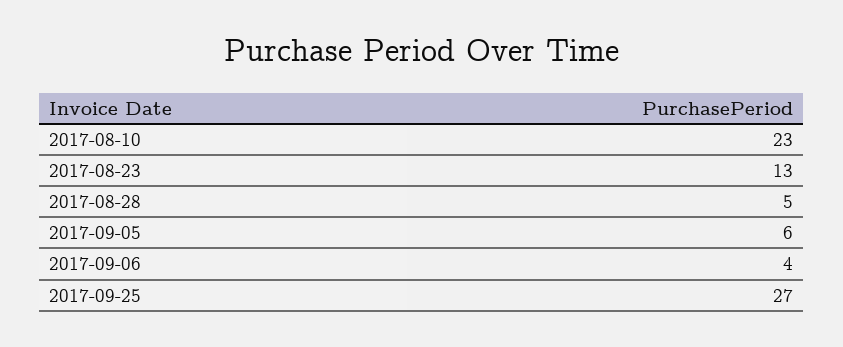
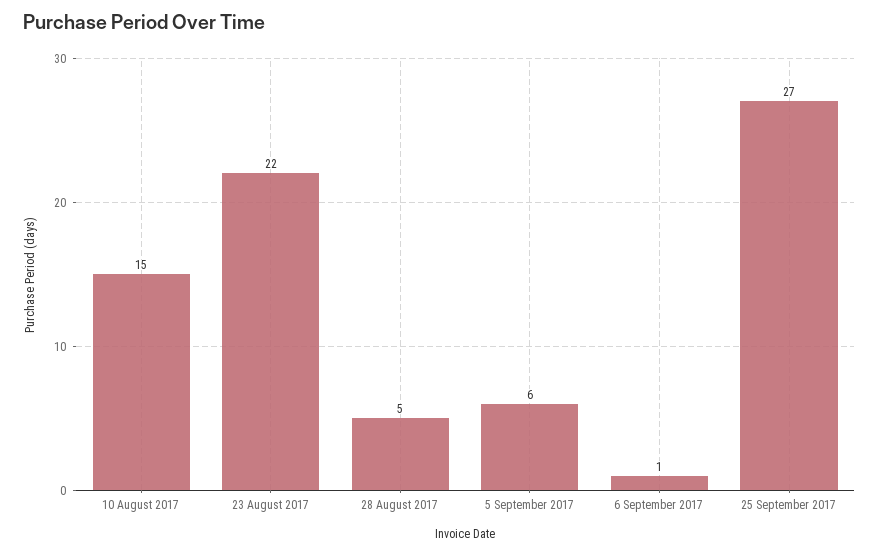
  {
-   "2017-08-10": 23,
+   "2017-08-10": 15,
-   "2017-08-23": 13,
+   "2017-08-23": 22,
    "2017-08-28": 5,
    "2017-09-05": 6,
-   "2017-09-06": 4,
+   "2017-09-06": 1,
    "2017-09-25": 27
  }

